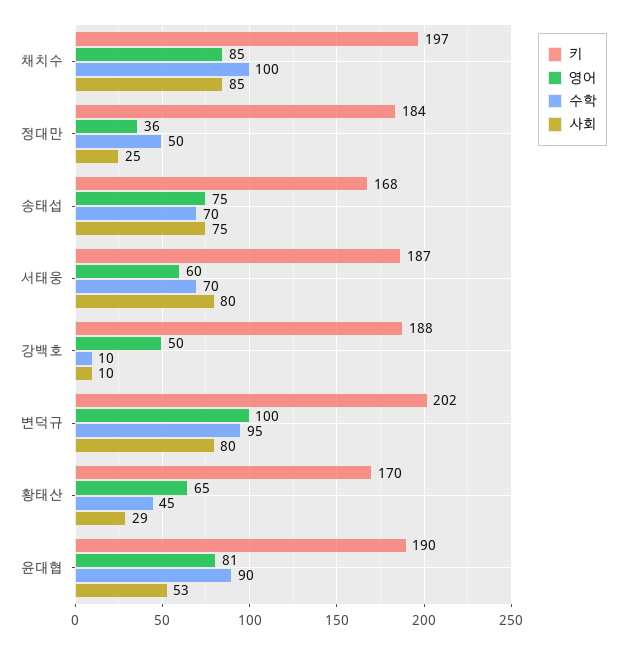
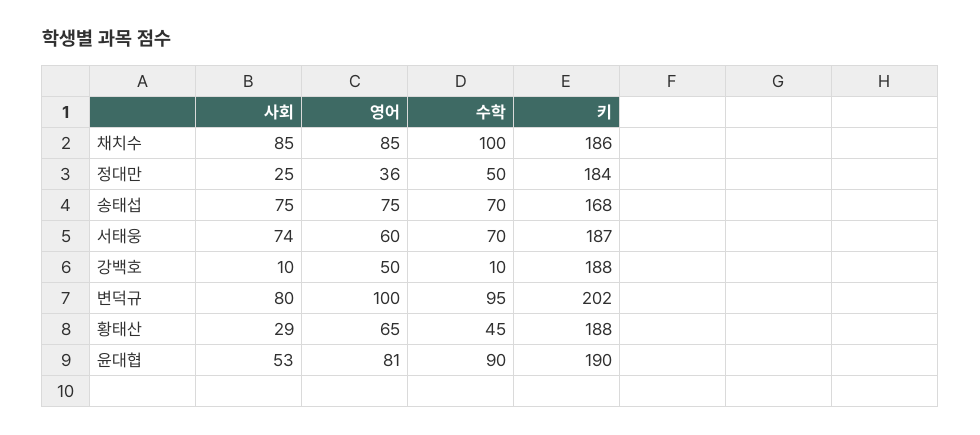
  {
    "키": {
-     "채치수": 197,
+     "채치수": 186,
      "정대만": 184,
      "송태섭": 168,
      "서태웅": 187,
      "강백호": 188,
      "변덕규": 202,
-     "황태산": 170,
+     "황태산": 188,
      "윤대협": 190
    },
    "영어": {
      "채치수": 85,
      "정대만": 36,
      "송태섭": 75,
      "서태웅": 60,
      "강백호": 50,
      "변덕규": 100,
      "황태산": 65,
      "윤대협": 81
    },
    "수학": {
      "채치수": 100,
      "정대만": 50,
      "송태섭": 70,
      "서태웅": 70,
      "강백호": 10,
      "변덕규": 95,
      "황태산": 45,
      "윤대협": 90
    },
    "사회": {
      "채치수": 85,
      "정대만": 25,
      "송태섭": 75,
-     "서태웅": 80,
+     "서태웅": 74,
      "강백호": 10,
      "변덕규": 80,
      "황태산": 29,
      "윤대협": 53
    }
  }

